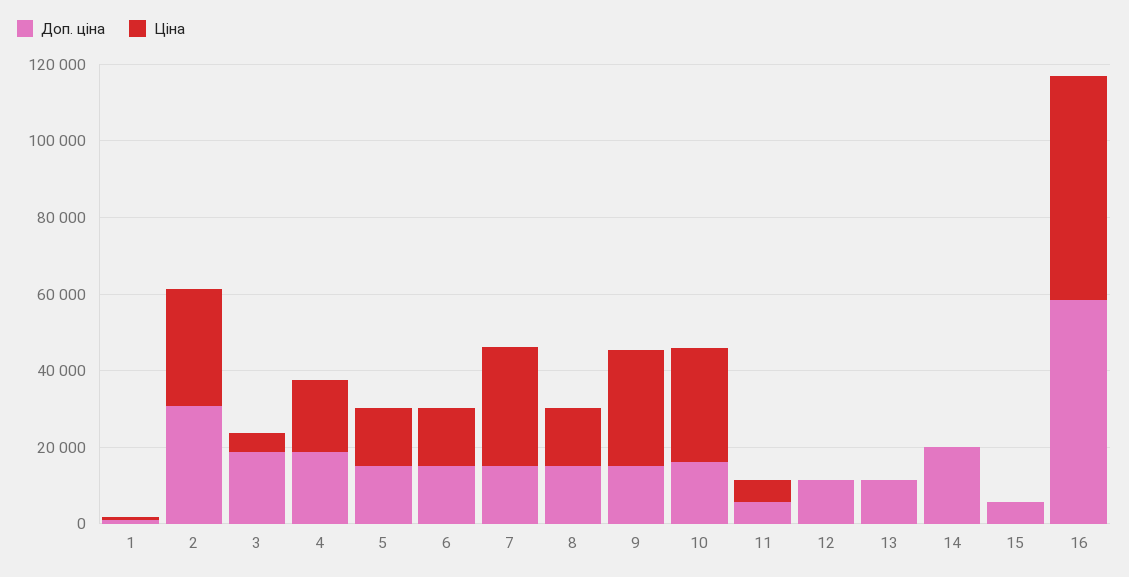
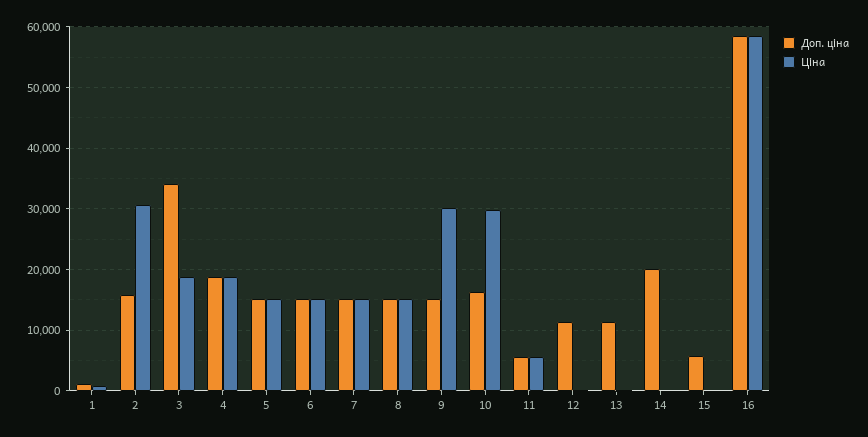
  {
    "Доп. ціна": {
      "1": 1000,
-     "2": 30000,
+     "2": 16000,
-     "3": 20000,
+     "3": 34000,
      "4": 19000,
      "5": 15000,
      "6": 15000,
      "7": 15000,
      "8": 15000,
      "9": 15000,
      "10": 16000,
      "11": 6000,
      "12": 11000,
      "13": 11000,
      "14": 20000,
      "15": 6000,
      "16": 58000
    },
    "Ціна": {
      "1": 1000,
      "2": 31000,
-     "3": 5000,
+     "3": 19000,
      "4": 19000,
      "5": 15000,
      "6": 15000,
-     "7": 30000,
+     "7": 15000,
      "8": 15000,
      "9": 30000,
      "10": 30000,
      "11": 6000,
      "12": 0,
      "13": 0,
      "14": 0,
      "15": 0,
      "16": 58000
    }
  }

